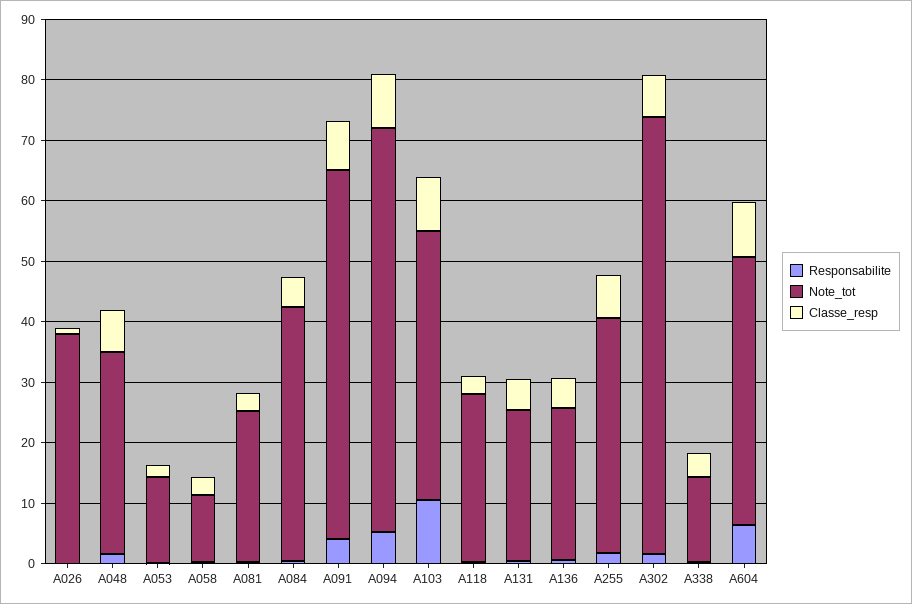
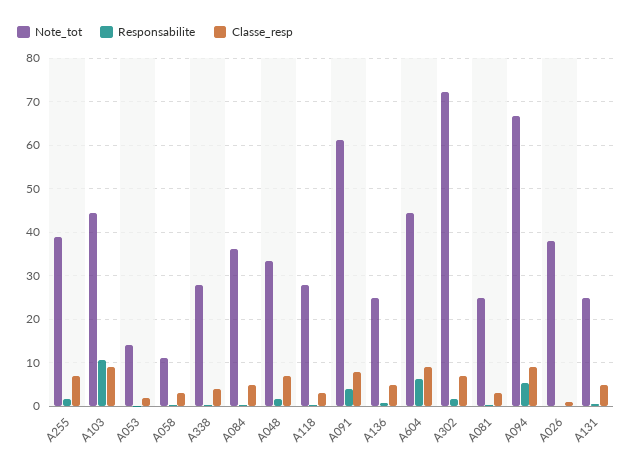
  {
    "Responsabilite": {
      "A026": 0,
      "A048": 2,
      "A053": 0,
      "A058": 0,
      "A081": 0,
      "A084": 0,
      "A091": 4,
      "A094": 6,
      "A103": 10,
      "A118": 0,
      "A131": 0,
      "A136": 0,
      "A255": 2,
      "A302": 2,
      "A338": 0,
      "A604": 6
    },
    "Note_tot": {
      "A026": 38,
      "A048": 34,
      "A053": 14,
      "A058": 12,
      "A081": 26,
-     "A084": 42,
+     "A084": 36,
      "A091": 62,
      "A094": 66,
      "A103": 44,
      "A118": 28,
      "A131": 26,
      "A136": 26,
      "A255": 38,
      "A302": 72,
-     "A338": 14,
+     "A338": 28,
      "A604": 44
    },
    "Classe_resp": {
      "A026": 2,
      "A048": 8,
      "A053": 2,
      "A058": 4,
      "A081": 4,
      "A084": 6,
      "A091": 8,
      "A094": 10,
      "A103": 10,
      "A118": 4,
      "A131": 6,
      "A136": 6,
      "A255": 8,
      "A302": 8,
      "A338": 4,
      "A604": 10
    }
  }

